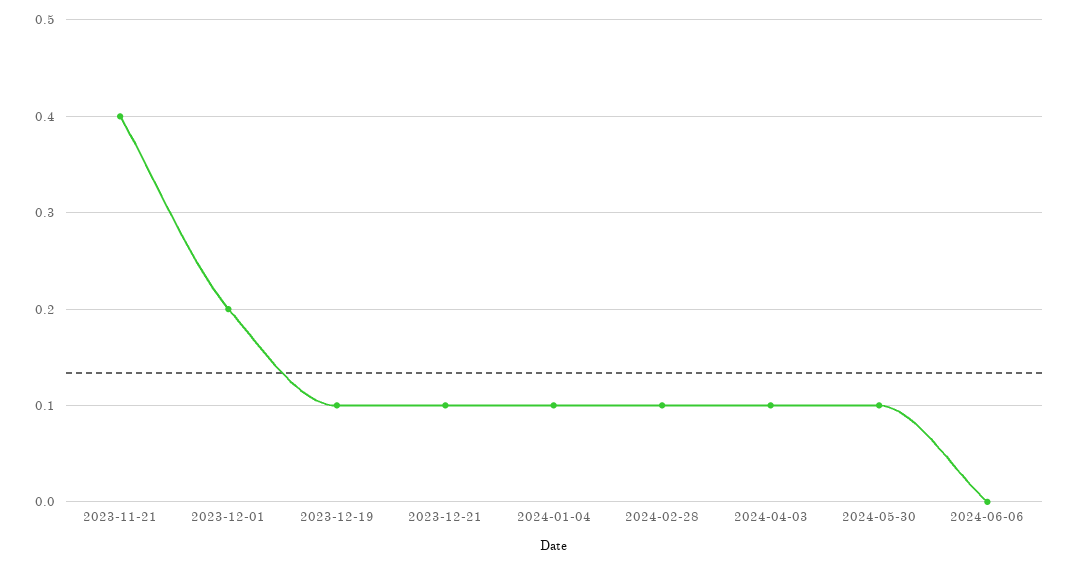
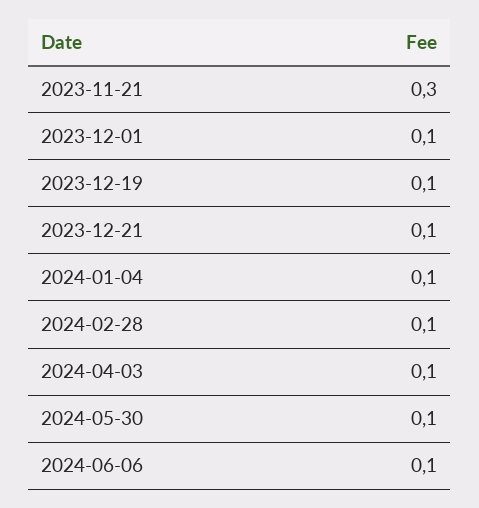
  {
-   "2023-11-21": 0.4,
+   "2023-11-21": 0.3,
-   "2023-12-01": 0.2,
+   "2023-12-01": 0.1,
    "2023-12-19": 0.1,
    "2023-12-21": 0.1,
    "2024-01-04": 0.1,
    "2024-02-28": 0.1,
    "2024-04-03": 0.1,
    "2024-05-30": 0.1,
-   "2024-06-06": 0
+   "2024-06-06": 0.1
  }

